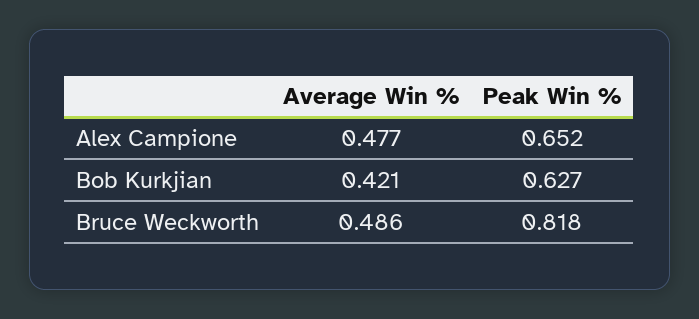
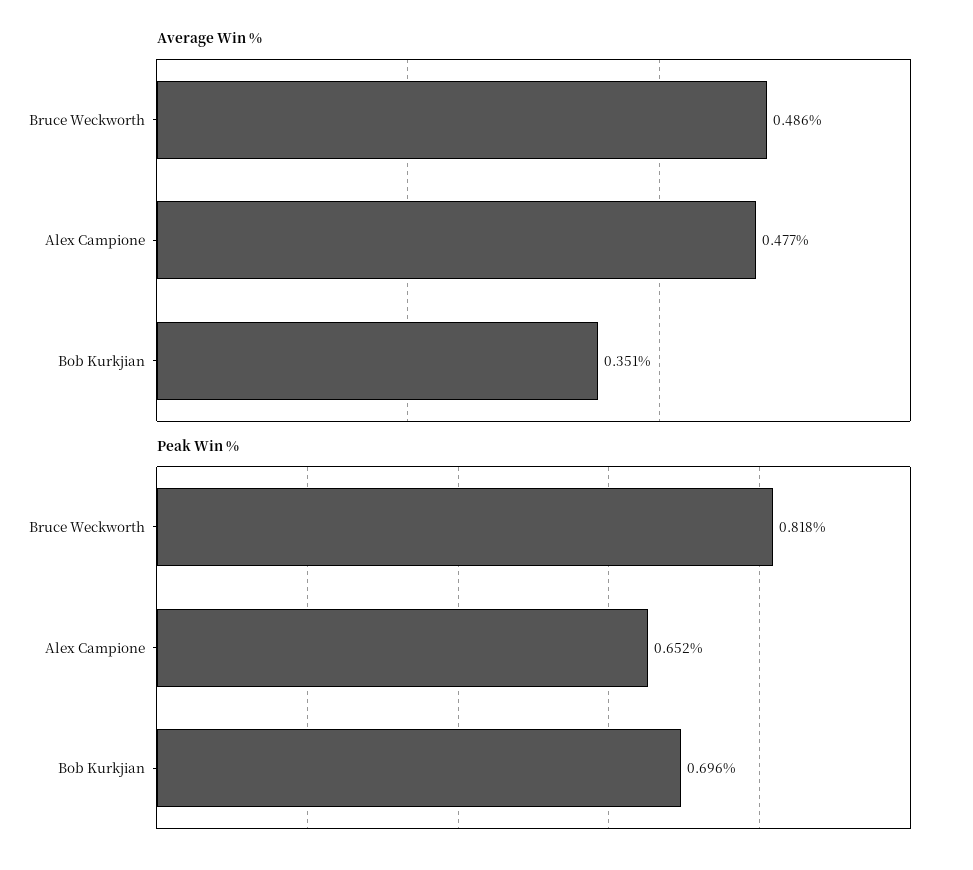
  {
    "Average Win %": {
      "Alex Campione": 0.477,
-     "Bob Kurkjian": 0.421,
+     "Bob Kurkjian": 0.351,
      "Bruce Weckworth": 0.486
    },
    "Peak Win %": {
      "Alex Campione": 0.652,
-     "Bob Kurkjian": 0.627,
+     "Bob Kurkjian": 0.696,
      "Bruce Weckworth": 0.818
    }
  }

